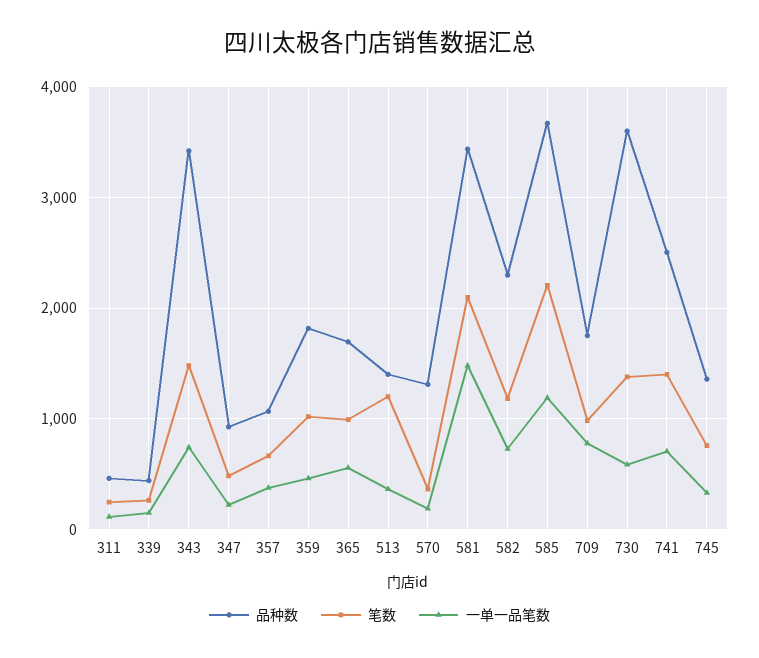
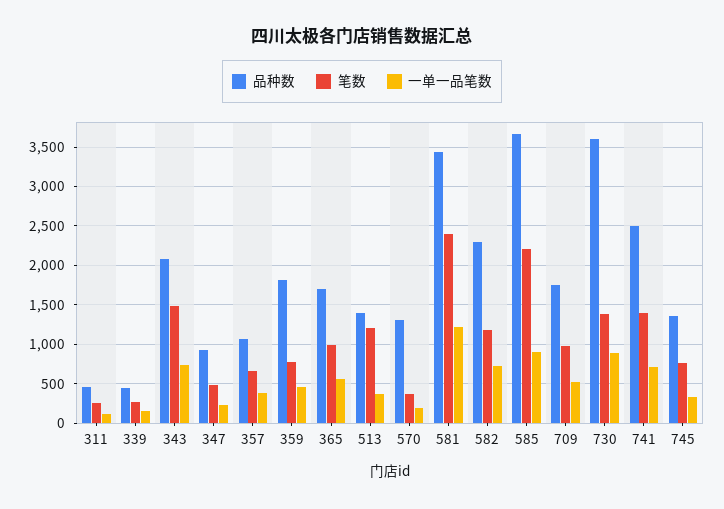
  {
    "品种数": {
      "311": 500,
      "339": 400,
-     "343": 3400,
+     "343": 2100,
      "347": 900,
      "357": 1100,
      "359": 1800,
      "365": 1700,
      "513": 1400,
      "570": 1300,
      "581": 3400,
      "582": 2300,
      "585": 3700,
      "709": 1800,
      "730": 3600,
      "741": 2500,
      "745": 1400
    },
    "笔数": {
      "311": 200,
      "339": 300,
      "343": 1500,
      "347": 500,
      "357": 700,
-     "359": 1000,
+     "359": 800,
      "365": 1000,
      "513": 1200,
      "570": 400,
-     "581": 2100,
+     "581": 2400,
      "582": 1200,
      "585": 2200,
      "709": 1000,
      "730": 1400,
      "741": 1400,
      "745": 800
    },
    "一单一品笔数": {
      "311": 100,
      "339": 200,
      "343": 700,
      "347": 200,
      "357": 400,
      "359": 500,
      "365": 600,
      "513": 400,
      "570": 200,
-     "581": 1500,
+     "581": 1200,
      "582": 700,
-     "585": 1200,
+     "585": 900,
-     "709": 800,
+     "709": 500,
-     "730": 600,
+     "730": 900,
      "741": 700,
      "745": 300
    }
  }

